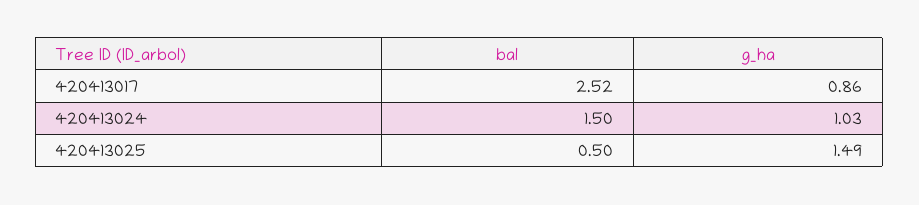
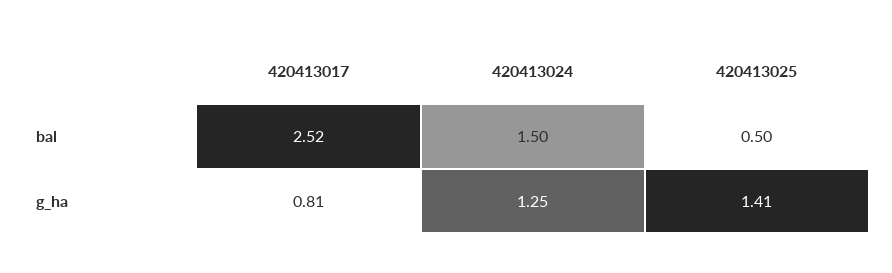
  {
    "bal": {
      "420413017": 2.52,
      "420413024": 1.5,
      "420413025": 0.5
    },
    "g_ha": {
-     "420413017": 0.86,
+     "420413017": 0.81,
-     "420413024": 1.03,
+     "420413024": 1.25,
-     "420413025": 1.49
+     "420413025": 1.41
    }
  }

